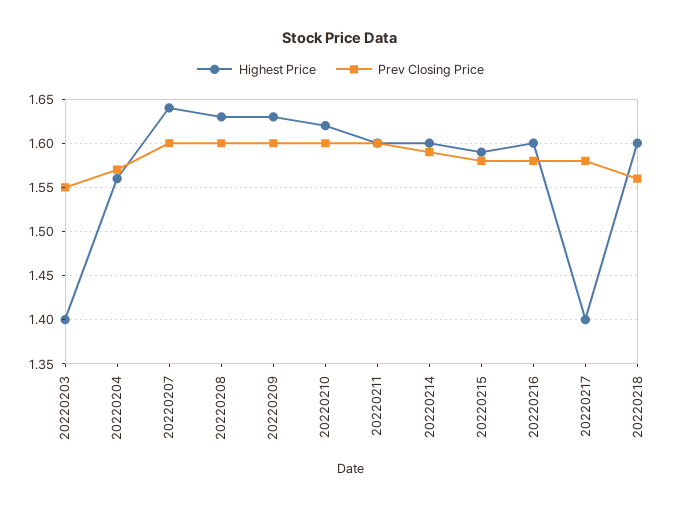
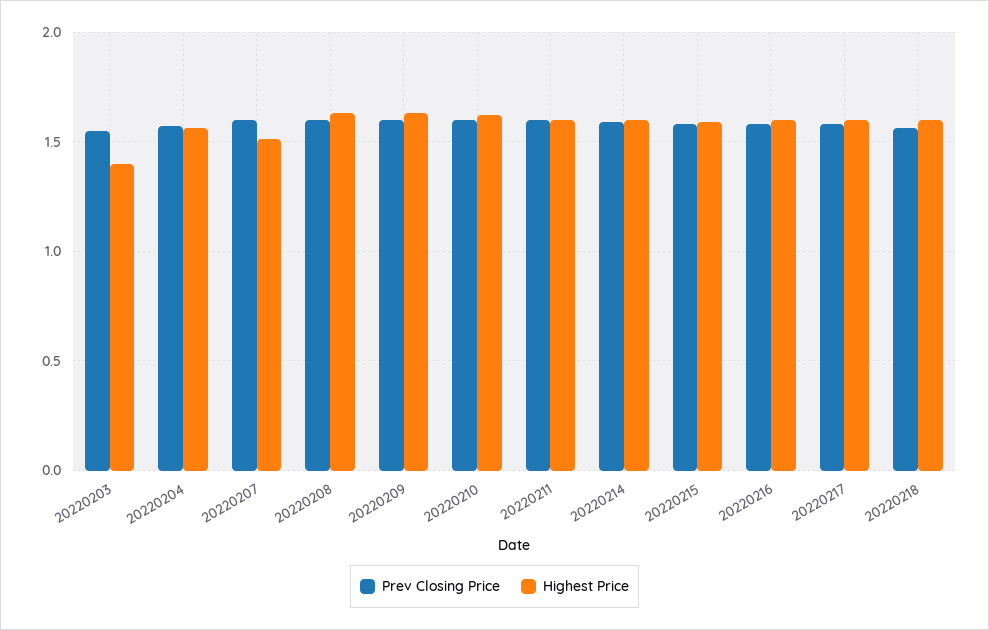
  {
    "Highest Price": {
      "20220203": 1.4,
      "20220204": 1.56,
-     "20220207": 1.64,
+     "20220207": 1.5,
      "20220208": 1.63,
      "20220209": 1.63,
      "20220210": 1.62,
      "20220211": 1.6,
      "20220214": 1.6,
      "20220215": 1.59,
      "20220216": 1.6,
-     "20220217": 1.4,
+     "20220217": 1.6,
      "20220218": 1.6
    },
    "Prev Closing Price": {
      "20220203": 1.55,
      "20220204": 1.57,
      "20220207": 1.6,
      "20220208": 1.6,
      "20220209": 1.6,
      "20220210": 1.6,
      "20220211": 1.6,
      "20220214": 1.59,
      "20220215": 1.58,
      "20220216": 1.58,
      "20220217": 1.58,
      "20220218": 1.56
    }
  }

